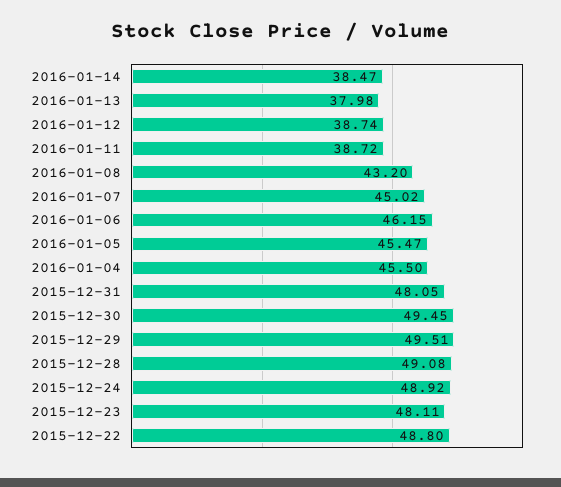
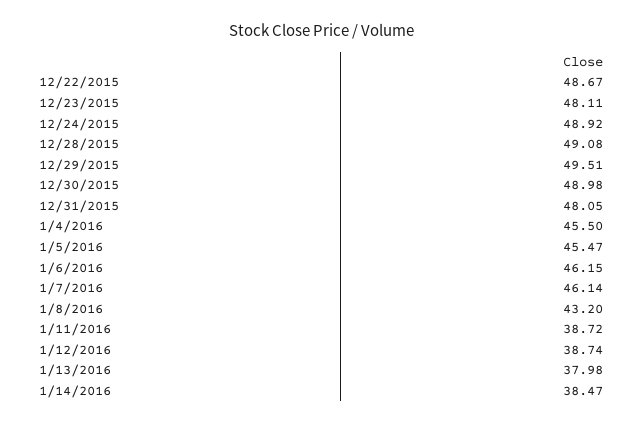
  {
    "2016-01-14": 38.47,
    "2016-01-13": 37.98,
    "2016-01-12": 38.74,
    "2016-01-11": 38.72,
    "2016-01-08": 43.2,
-   "2016-01-07": 45.02,
+   "2016-01-07": 46.14,
    "2016-01-06": 46.15,
    "2016-01-05": 45.47,
    "2016-01-04": 45.5,
    "2015-12-31": 48.05,
-   "2015-12-30": 49.45,
+   "2015-12-30": 48.98,
    "2015-12-29": 49.51,
    "2015-12-28": 49.08,
    "2015-12-24": 48.92,
    "2015-12-23": 48.11,
-   "2015-12-22": 48.8
+   "2015-12-22": 48.67
  }

